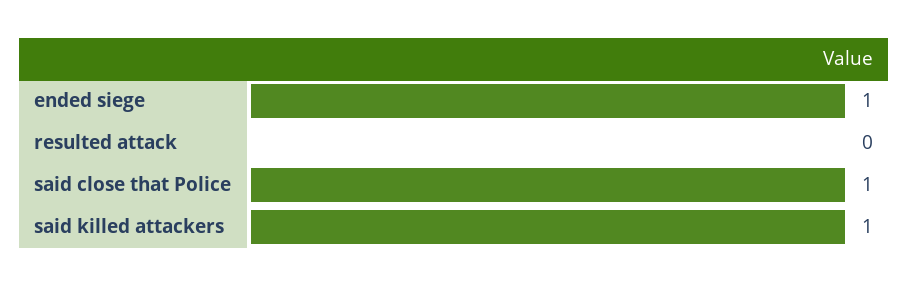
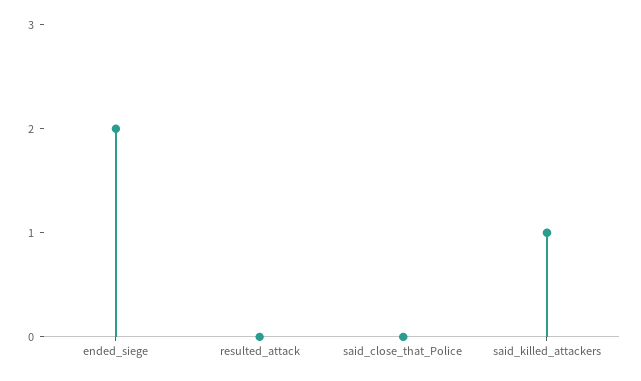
  {
-   "ended siege": 1,
+   "ended siege": 2,
    "resulted attack": 0,
-   "said close that Police": 1,
+   "said close that Police": 0,
    "said killed attackers": 1
  }

